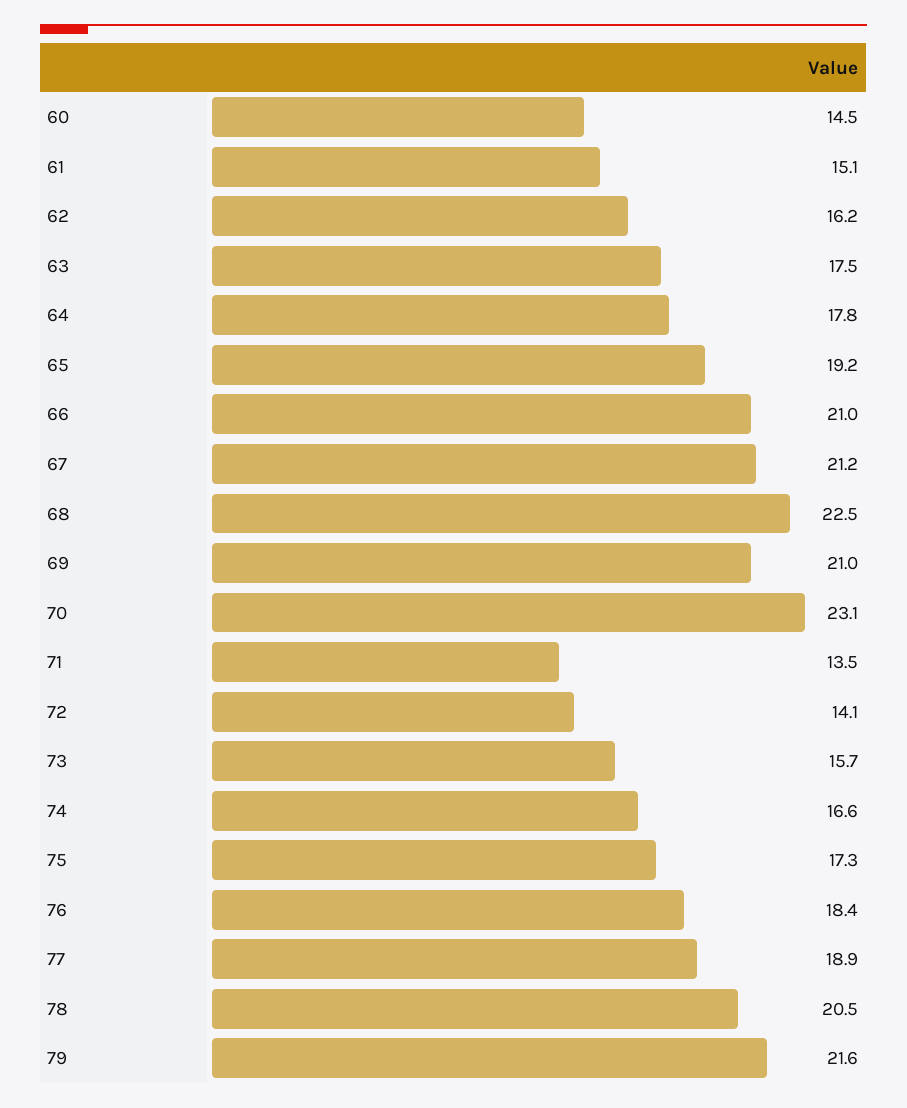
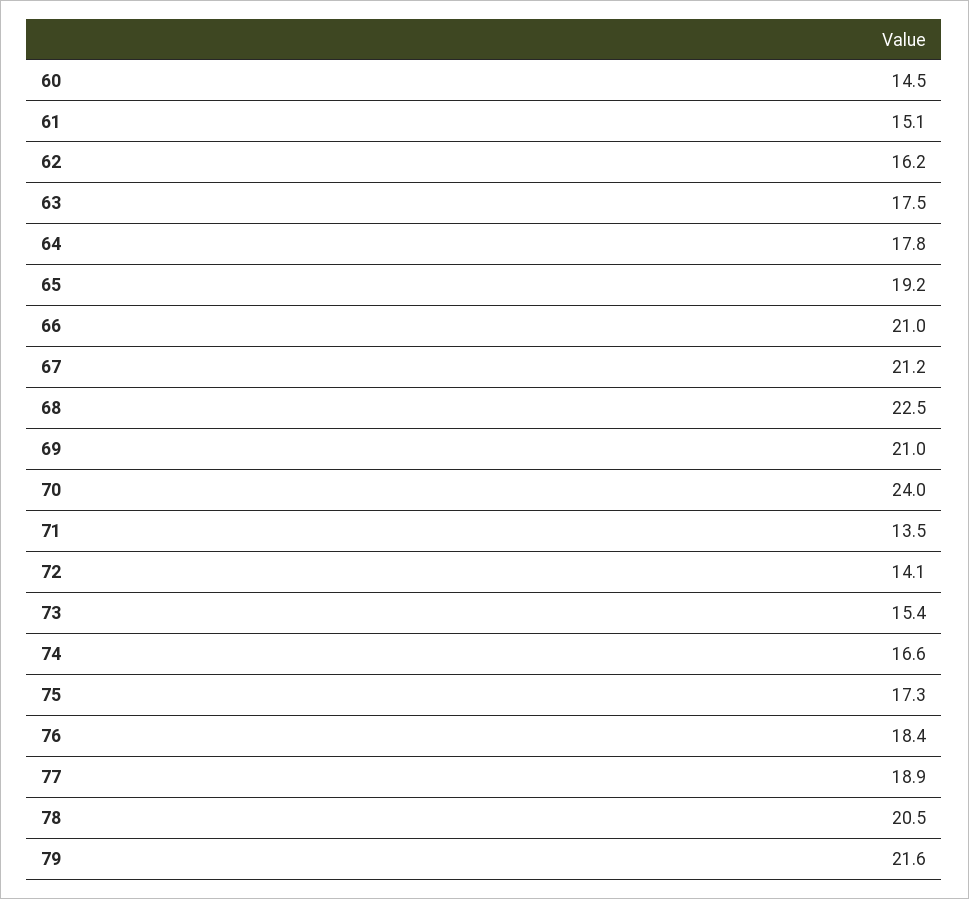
  {
    "60": 14.5,
    "61": 15.1,
    "62": 16.2,
    "63": 17.5,
    "64": 17.8,
    "65": 19.2,
    "66": 21,
    "67": 21.2,
    "68": 22.5,
    "69": 21,
-   "70": 23.1,
+   "70": 24,
    "71": 13.5,
    "72": 14.1,
-   "73": 15.7,
+   "73": 15.4,
    "74": 16.6,
    "75": 17.3,
    "76": 18.4,
    "77": 18.9,
    "78": 20.5,
    "79": 21.6
  }

